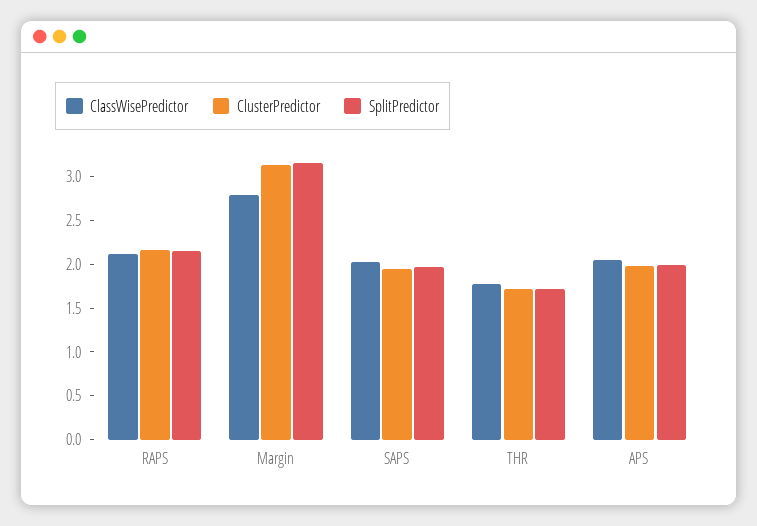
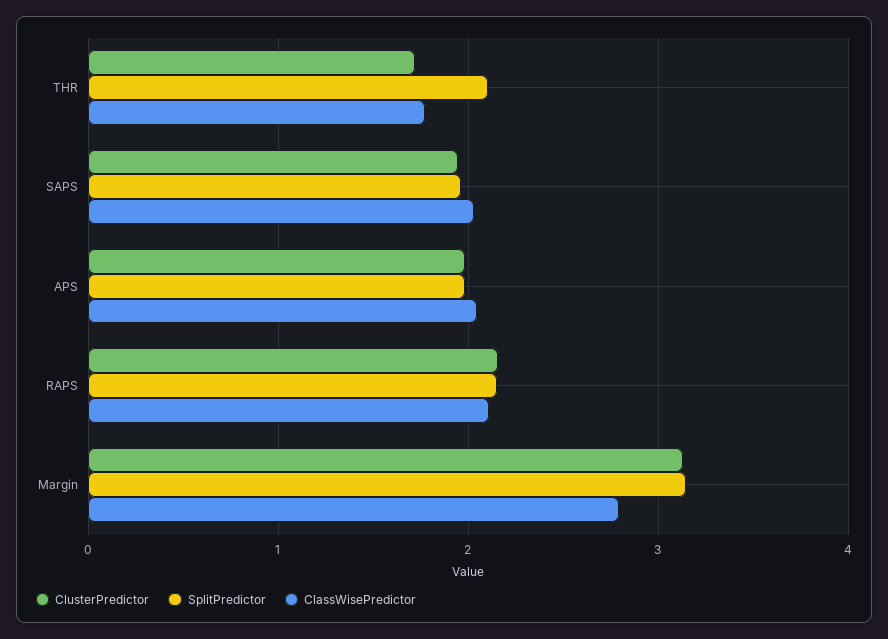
  {
    "ClassWisePredictor": {
      "RAPS": 2.1,
      "Margin": 2.8,
      "SAPS": 2,
      "THR": 1.8,
      "APS": 2
    },
    "ClusterPredictor": {
      "RAPS": 2.2,
      "Margin": 3.1,
      "SAPS": 1.9,
      "THR": 1.7,
      "APS": 2
    },
    "SplitPredictor": {
      "RAPS": 2.1,
      "Margin": 3.1,
      "SAPS": 2,
-     "THR": 1.7,
+     "THR": 2.1,
      "APS": 2
    }
  }

